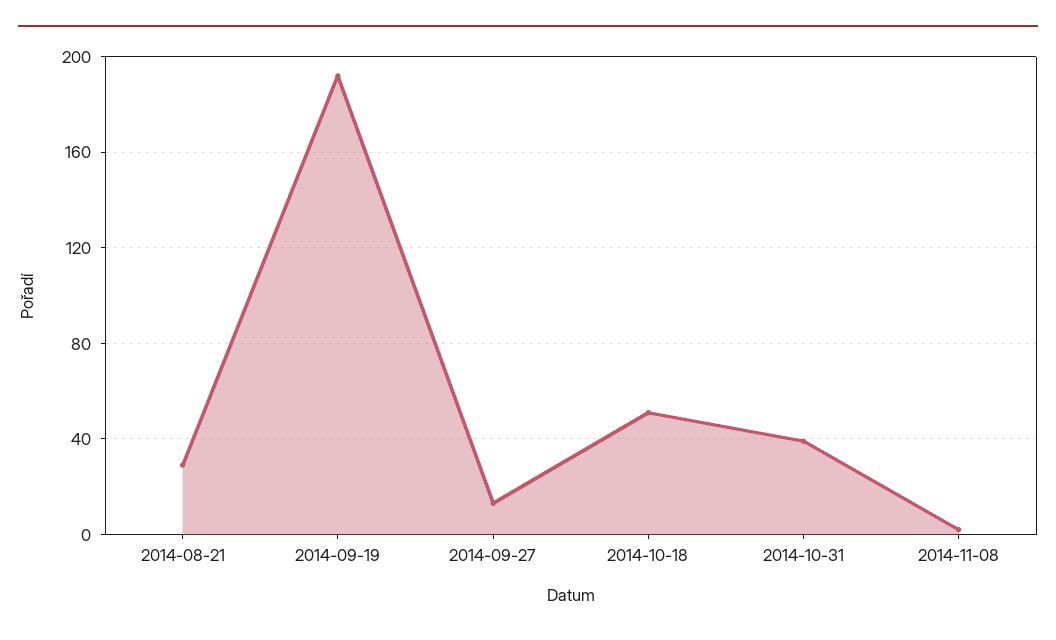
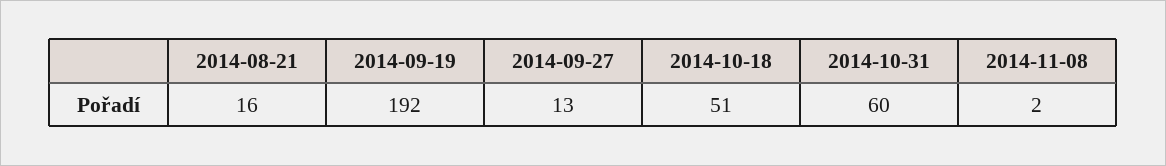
  {
-   "2014-08-21": 30,
+   "2014-08-21": 16,
    "2014-09-19": 192,
    "2014-09-27": 13,
    "2014-10-18": 51,
-   "2014-10-31": 40,
+   "2014-10-31": 60,
    "2014-11-08": 2
  }

